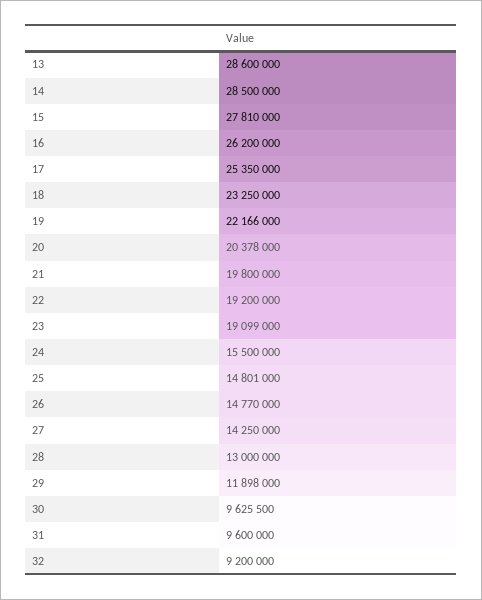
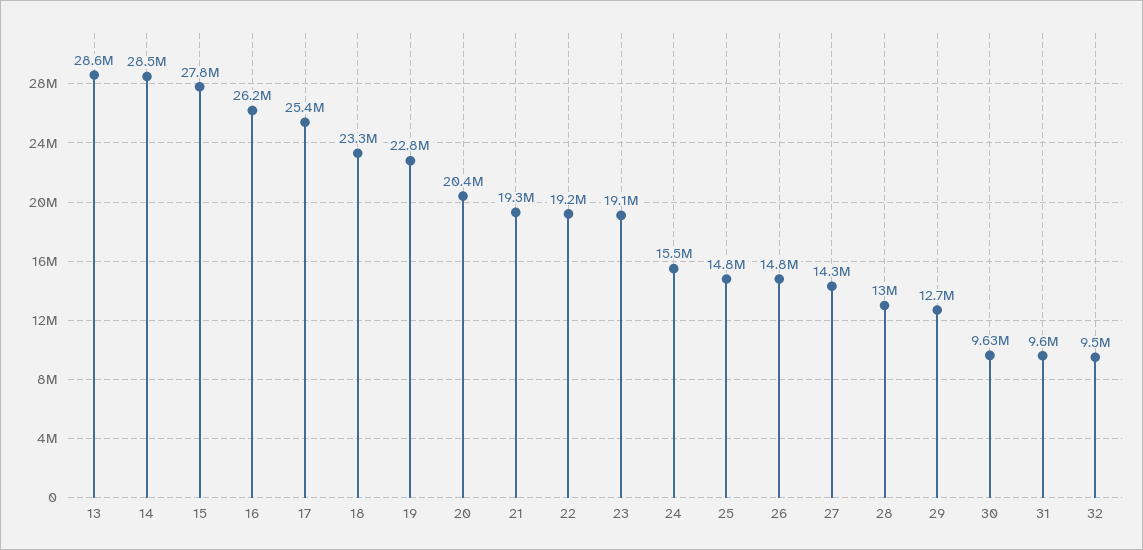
  {
    "13": 28600000,
    "14": 28500000,
    "15": 27810000,
    "16": 26200000,
    "17": 25350000,
    "18": 23250000,
-   "19": 22166000,
+   "19": 22800000,
    "20": 20378000,
-   "21": 19800000,
+   "21": 19300000,
    "22": 19200000,
    "23": 19099000,
    "24": 15500000,
    "25": 14801000,
    "26": 14770000,
    "27": 14250000,
    "28": 13000000,
-   "29": 11898000,
+   "29": 12700000,
    "30": 9625500,
    "31": 9600000,
-   "32": 9200000
+   "32": 9500000
  }

